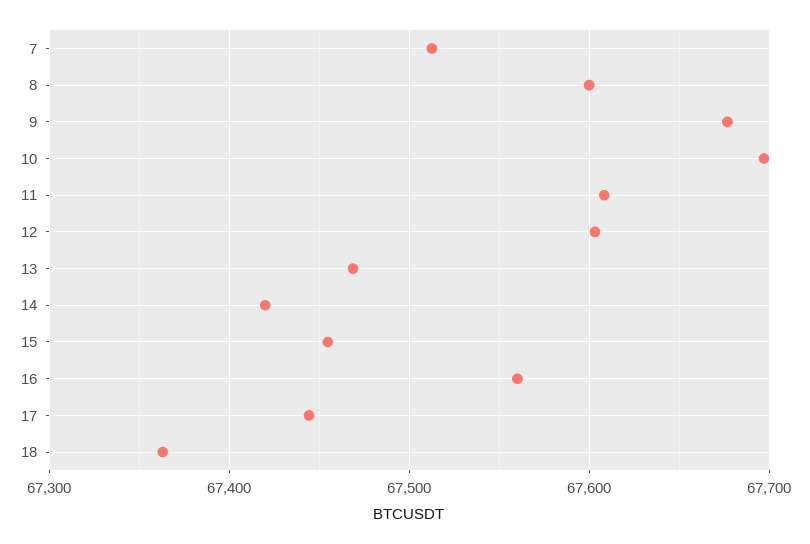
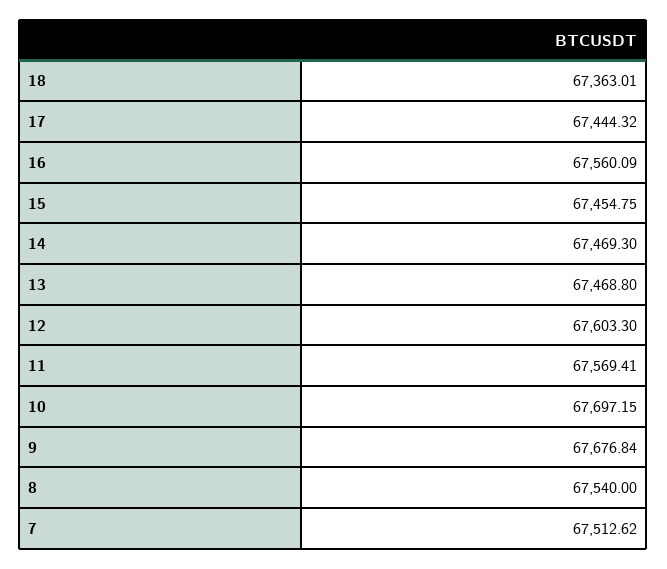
  {
    "7": 67512.62,
-   "8": 67600,
+   "8": 67540,
    "9": 67676.84,
    "10": 67697.15,
-   "11": 67610,
+   "11": 67569.41,
    "12": 67603.3,
    "13": 67468.8,
-   "14": 67420,
+   "14": 67469.3,
    "15": 67454.75,
    "16": 67560.09,
    "17": 67444.32,
    "18": 67363.01
  }

